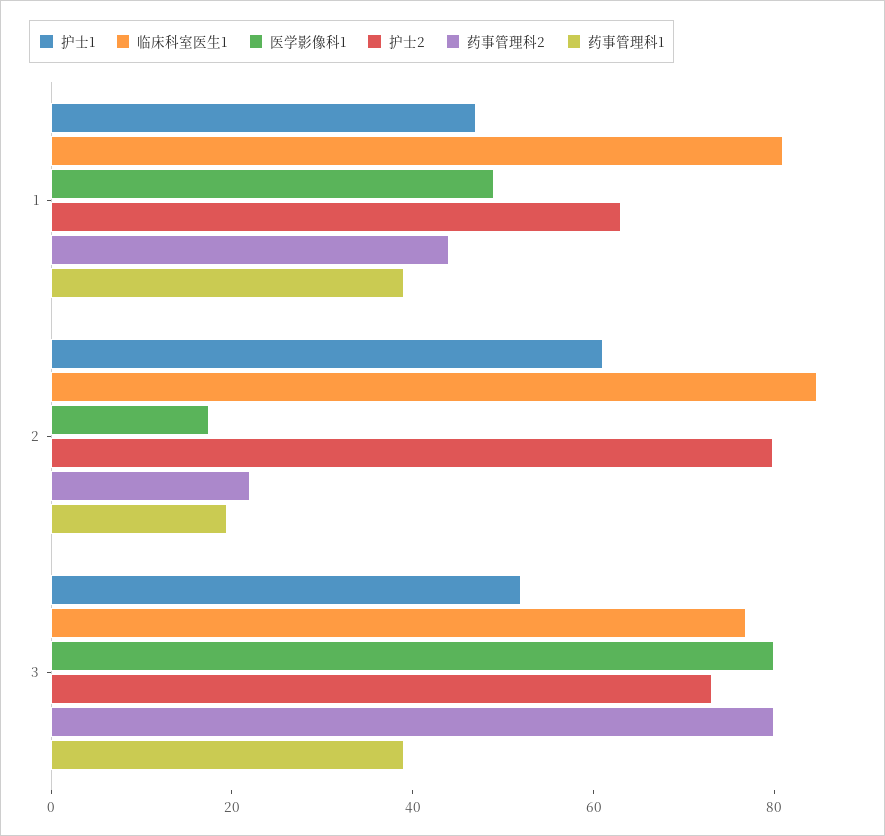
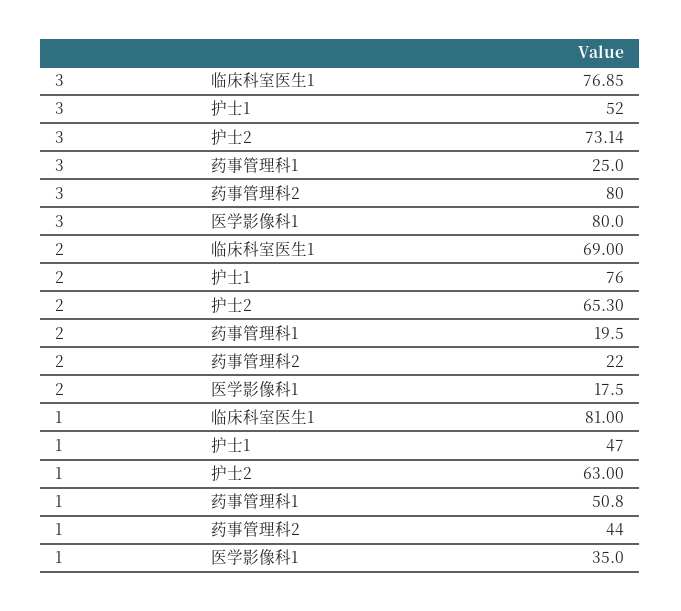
  {
    "护士1": {
      "1": 47,
-     "2": 60,
+     "2": 76,
      "3": 52
    },
    "临床科室医生1": {
      "1": 81,
-     "2": 85,
+     "2": 69,
      "3": 76.85
    },
    "医学影像科1": {
-     "1": 50,
+     "1": 35,
      "2": 17.5,
      "3": 80
    },
    "护士2": {
      "1": 63,
-     "2": 80,
+     "2": 65.3,
      "3": 73.14
    },
    "药事管理科2": {
      "1": 44,
      "2": 22,
      "3": 80
    },
    "药事管理科1": {
-     "1": 40,
+     "1": 50.8,
      "2": 19.5,
-     "3": 40
+     "3": 25
    }
  }

